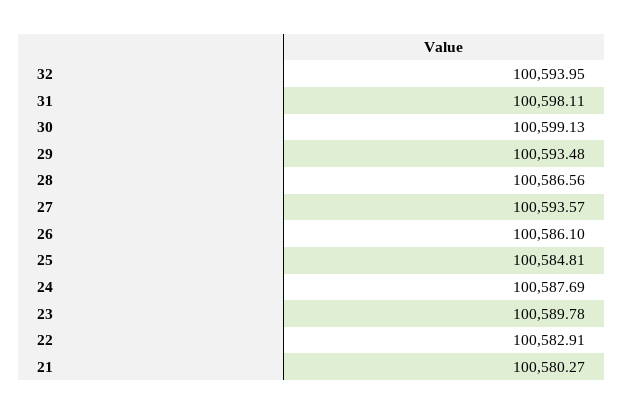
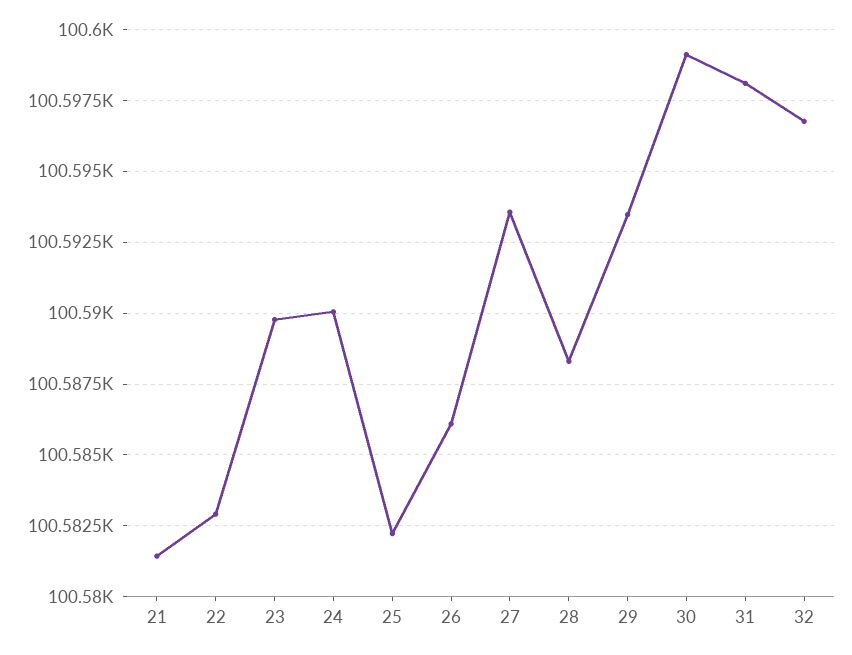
  {
-   "32": 100593.95,
+   "32": 100596.75,
    "31": 100598.11,
    "30": 100599.13,
    "29": 100593.48,
-   "28": 100586.56,
+   "28": 100588.25,
    "27": 100593.57,
    "26": 100586.1,
-   "25": 100584.81,
+   "25": 100582.25,
-   "24": 100587.69,
+   "24": 100590,
    "23": 100589.78,
    "22": 100582.91,
-   "21": 100580.27
+   "21": 100581.5
  }

